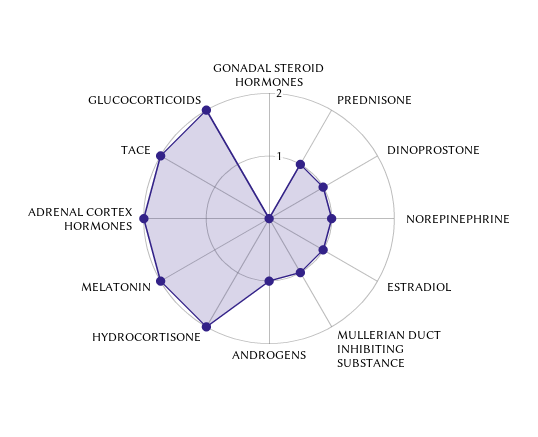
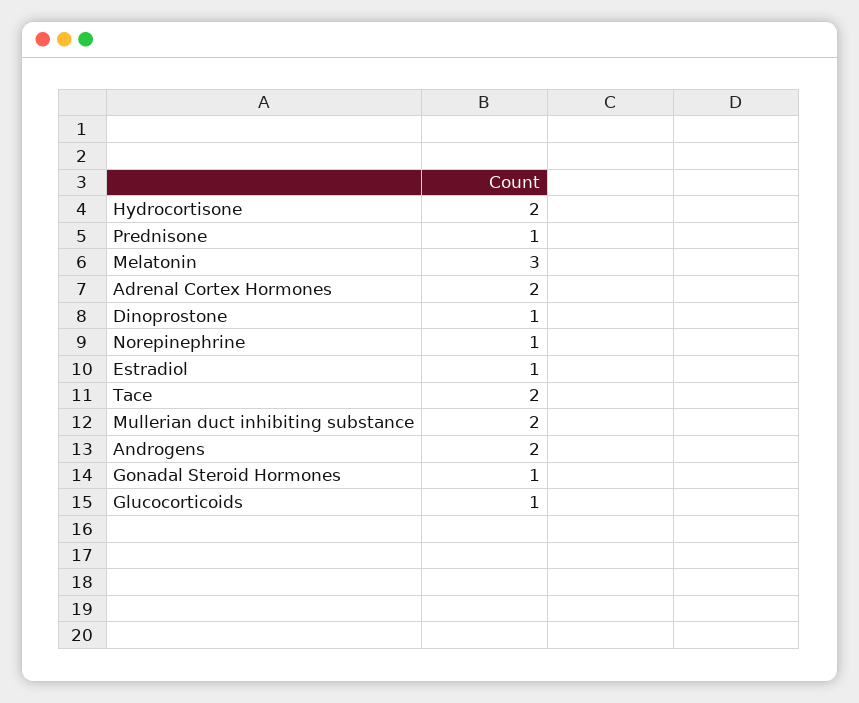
  {
-   "GONADAL STEROID HORMONES": 0,
+   "GONADAL STEROID HORMONES": 1,
    "PREDNISONE": 1,
    "DINOPROSTONE": 1,
    "NOREPINEPHRINE": 1,
    "ESTRADIOL": 1,
-   "MULLERIAN DUCT INHIBITING SUBSTANCE": 1,
+   "MULLERIAN DUCT INHIBITING SUBSTANCE": 2,
-   "ANDROGENS": 1,
+   "ANDROGENS": 2,
    "HYDROCORTISONE": 2,
-   "MELATONIN": 2,
+   "MELATONIN": 3,
    "ADRENAL CORTEX HORMONES": 2,
    "TACE": 2,
-   "GLUCOCORTICOIDS": 2
+   "GLUCOCORTICOIDS": 1
  }

